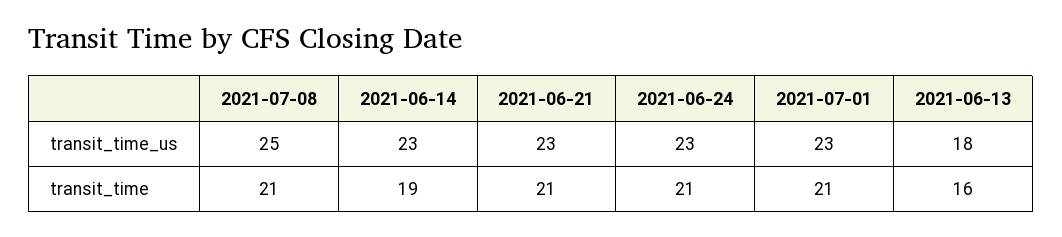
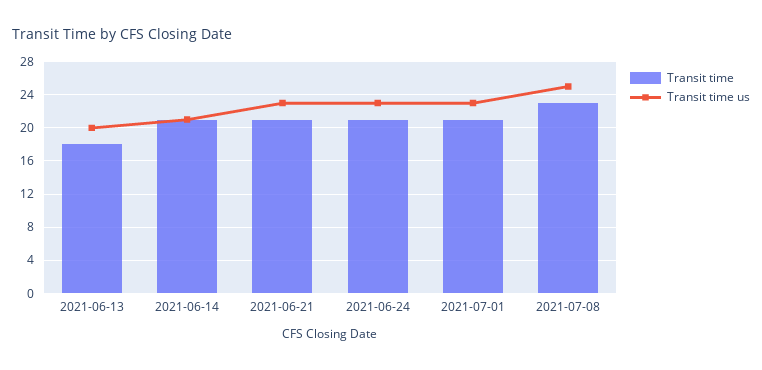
  {
    "transit_time_us": {
      "2021-07-08": 25,
-     "2021-06-14": 23,
+     "2021-06-14": 21,
      "2021-06-21": 23,
      "2021-06-24": 23,
      "2021-07-01": 23,
-     "2021-06-13": 18
+     "2021-06-13": 20
    },
    "transit_time": {
-     "2021-07-08": 21,
+     "2021-07-08": 23,
-     "2021-06-14": 19,
+     "2021-06-14": 21,
      "2021-06-21": 21,
      "2021-06-24": 21,
      "2021-07-01": 21,
-     "2021-06-13": 16
+     "2021-06-13": 18
    }
  }

